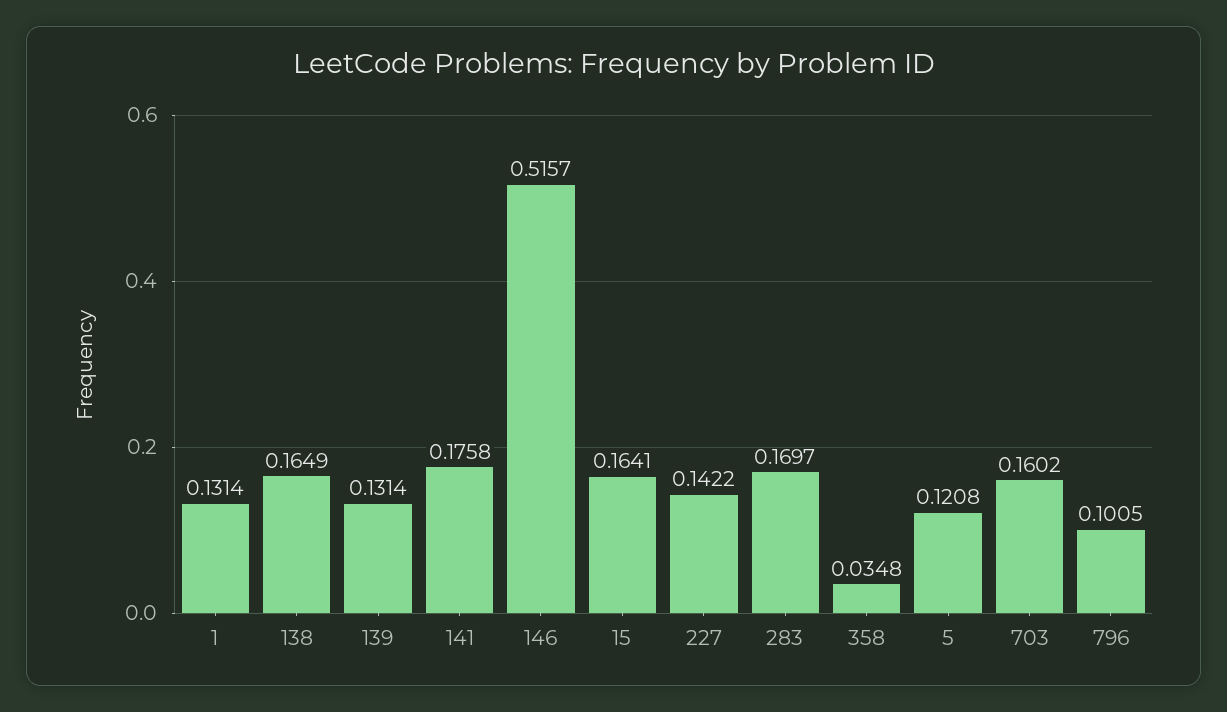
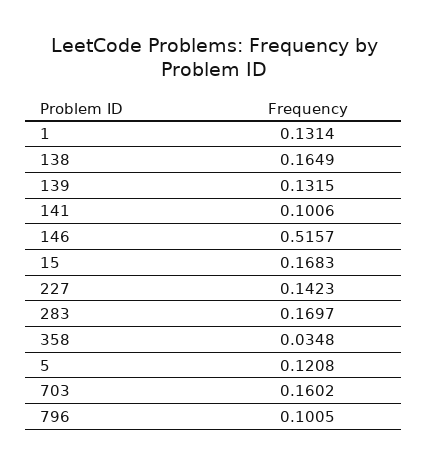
  {
    "1": 0.1314,
    "138": 0.1649,
-   "139": 0.1314,
+   "139": 0.1315,
-   "141": 0.1758,
+   "141": 0.1006,
    "146": 0.5157,
-   "15": 0.1641,
+   "15": 0.1683,
-   "227": 0.1422,
+   "227": 0.1423,
    "283": 0.1697,
    "358": 0.0348,
    "5": 0.1208,
    "703": 0.1602,
    "796": 0.1005
  }

